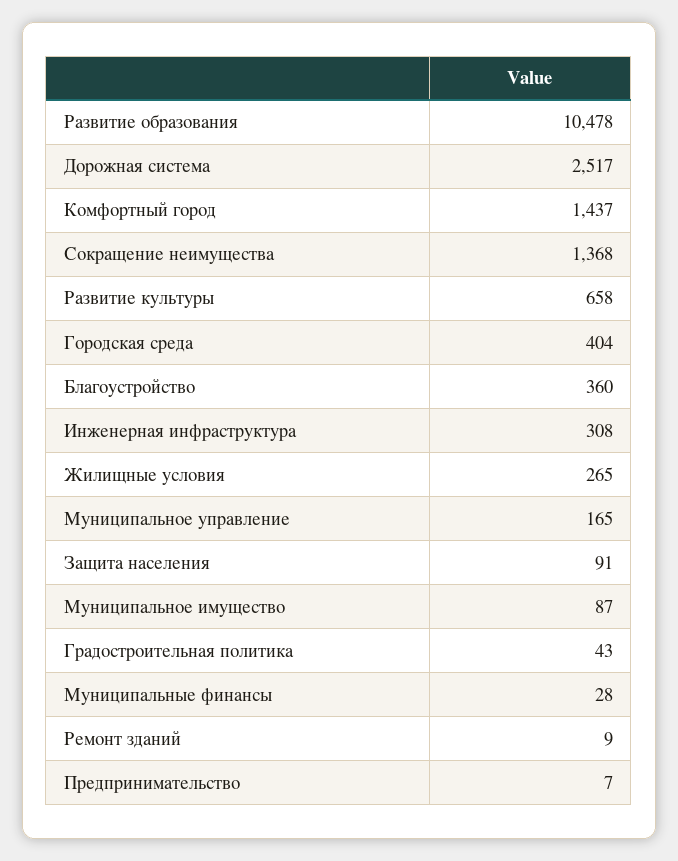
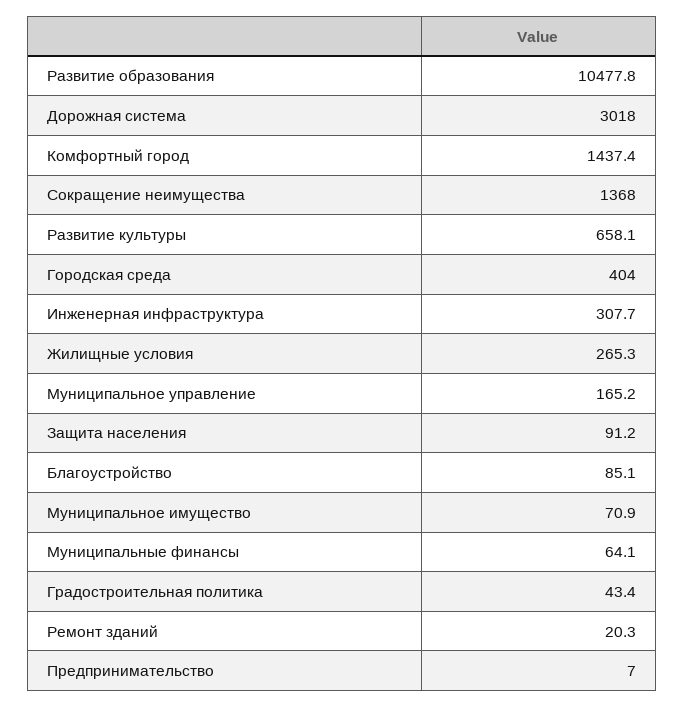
  {
    "Развитие образования": 10477.8,
-   "Дорожная система": 2517,
+   "Дорожная система": 3018,
    "Комфортный город": 1437.4,
    "Сокращение неимущества": 1368,
    "Развитие культуры": 658.1,
    "Городская среда": 404,
-   "Благоустройство": 360,
+   "Благоустройство": 85.1,
    "Инженерная инфраструктура": 307.7,
    "Жилищные условия": 265.3,
    "Муниципальное управление": 165.2,
    "Защита населения": 91.2,
-   "Муниципальное имущество": 87,
+   "Муниципальное имущество": 70.9,
    "Градостроительная политика": 43.4,
-   "Муниципальные финансы": 28,
+   "Муниципальные финансы": 64.1,
-   "Ремонт зданий": 9,
+   "Ремонт зданий": 20.3,
    "Предпринимательство": 7
  }

